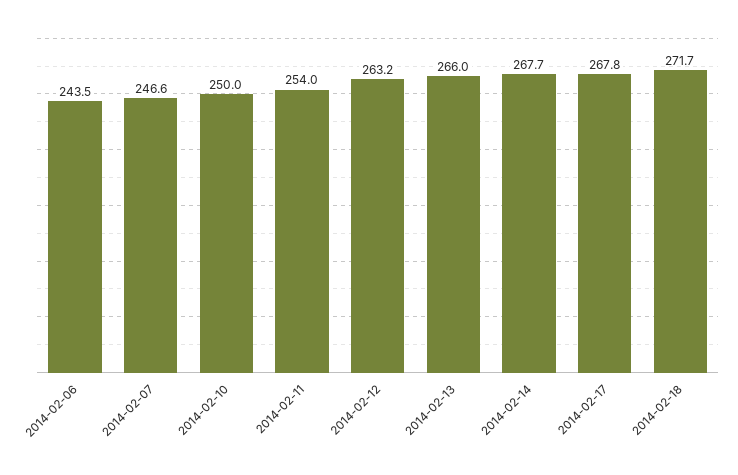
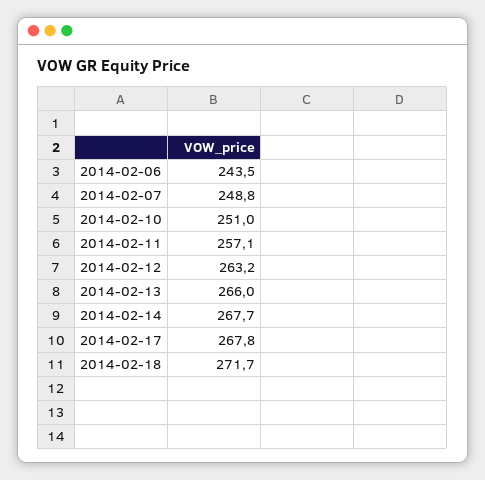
  {
    "2014-02-06": 243.5,
-   "2014-02-07": 246.6,
+   "2014-02-07": 248.8,
-   "2014-02-10": 250,
+   "2014-02-10": 251,
-   "2014-02-11": 254,
+   "2014-02-11": 257.1,
    "2014-02-12": 263.2,
    "2014-02-13": 266,
    "2014-02-14": 267.7,
    "2014-02-17": 267.8,
    "2014-02-18": 271.7
  }

